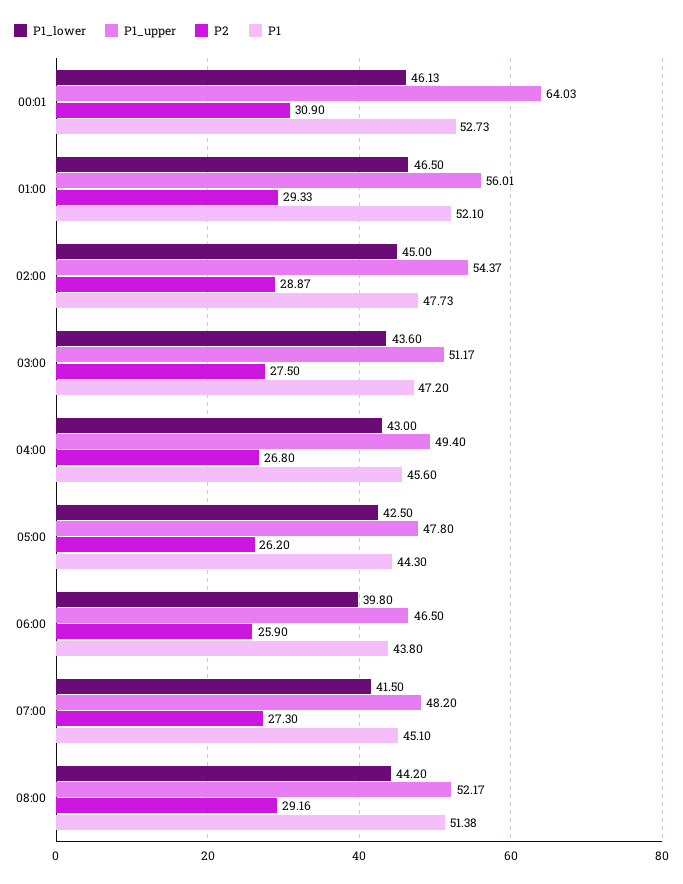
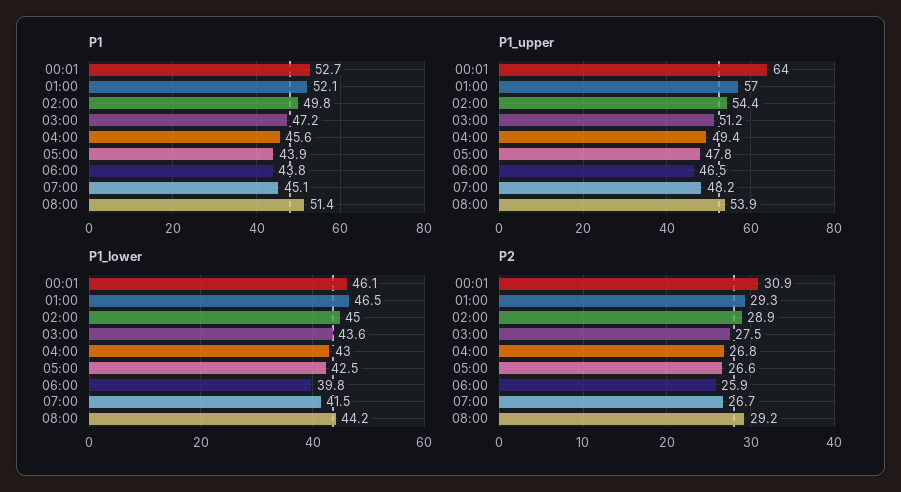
  {
    "P1_lower": {
      "00:01": 46.13,
      "01:00": 46.5,
      "02:00": 45,
      "03:00": 43.6,
      "04:00": 43,
      "05:00": 42.5,
      "06:00": 39.8,
      "07:00": 41.5,
      "08:00": 44.2
    },
    "P1_upper": {
      "00:01": 64.03,
-     "01:00": 56.01,
+     "01:00": 57,
      "02:00": 54.37,
      "03:00": 51.17,
      "04:00": 49.4,
      "05:00": 47.8,
      "06:00": 46.5,
      "07:00": 48.2,
-     "08:00": 52.17
+     "08:00": 53.9
    },
    "P2": {
      "00:01": 30.9,
      "01:00": 29.33,
      "02:00": 28.87,
      "03:00": 27.5,
      "04:00": 26.8,
-     "05:00": 26.2,
+     "05:00": 26.6,
      "06:00": 25.9,
-     "07:00": 27.3,
+     "07:00": 26.7,
      "08:00": 29.16
    },
    "P1": {
      "00:01": 52.73,
      "01:00": 52.1,
-     "02:00": 47.73,
+     "02:00": 49.8,
      "03:00": 47.2,
      "04:00": 45.6,
-     "05:00": 44.3,
+     "05:00": 43.9,
      "06:00": 43.8,
      "07:00": 45.1,
      "08:00": 51.38
    }
  }

